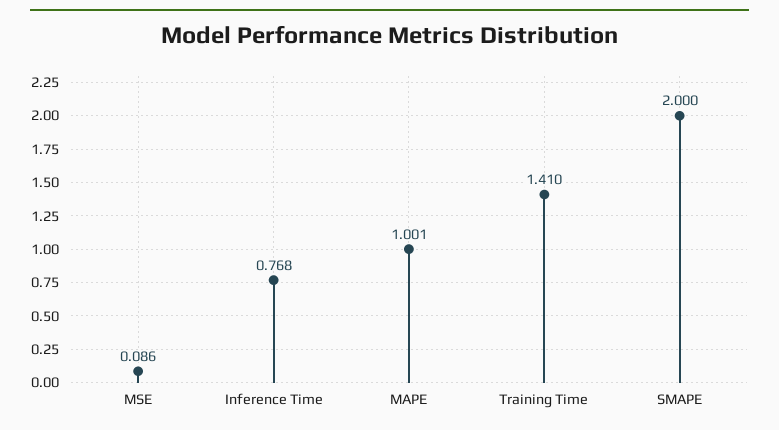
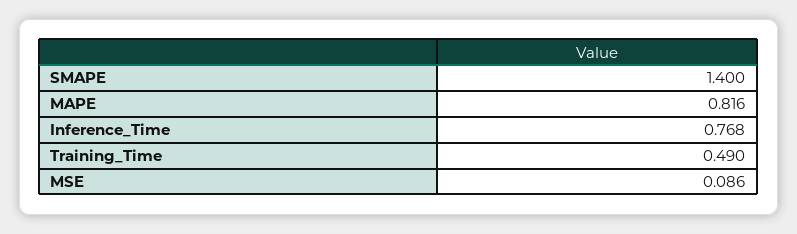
  {
    "MSE": 0.086,
    "Inference Time": 0.768,
-   "MAPE": 1.001,
+   "MAPE": 0.816,
-   "Training Time": 1.41,
+   "Training Time": 0.49,
-   "SMAPE": 2
+   "SMAPE": 1.4
  }

